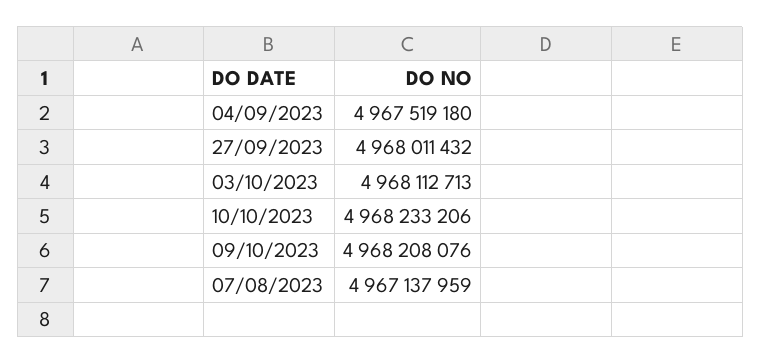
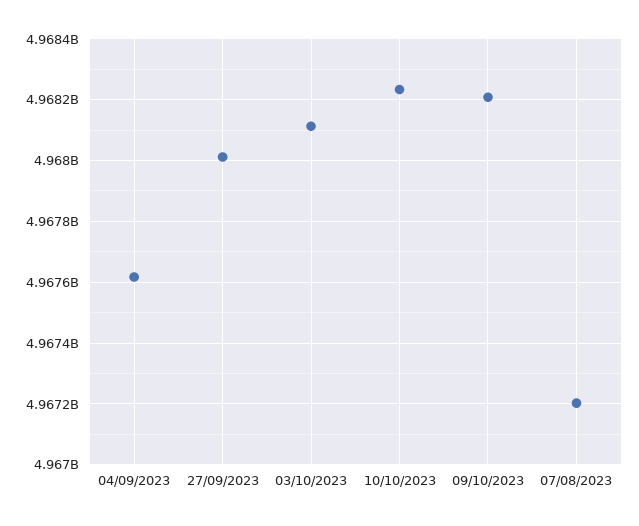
  {
-   "04/09/2023": 4967519180,
+   "04/09/2023": 4967620000,
    "27/09/2023": 4968011432,
    "03/10/2023": 4968112713,
    "10/10/2023": 4968233206,
    "09/10/2023": 4968208076,
-   "07/08/2023": 4967137959
+   "07/08/2023": 4967200000
  }

